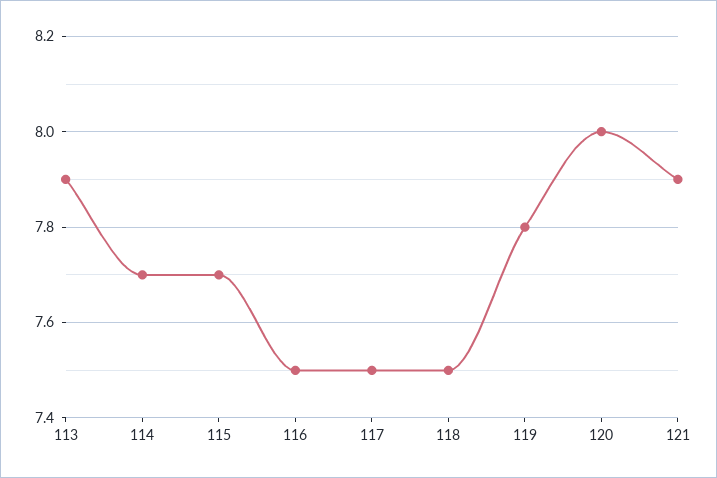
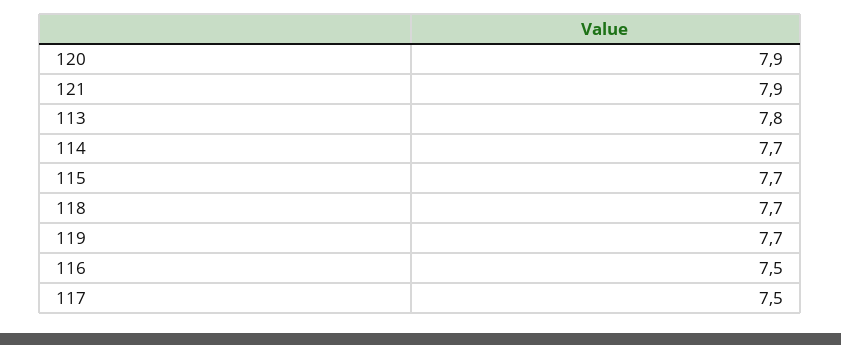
  {
-   "113": 7.9,
+   "113": 7.8,
    "114": 7.7,
    "115": 7.7,
    "116": 7.5,
    "117": 7.5,
-   "118": 7.5,
+   "118": 7.7,
-   "119": 7.8,
+   "119": 7.7,
-   "120": 8,
+   "120": 7.9,
    "121": 7.9
  }

